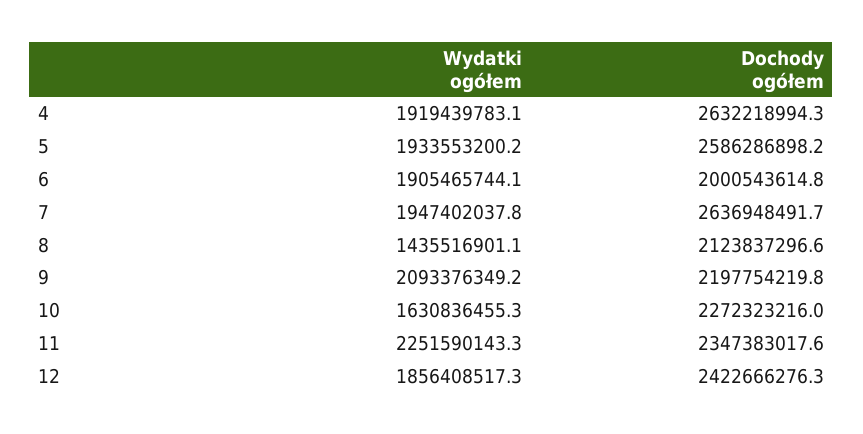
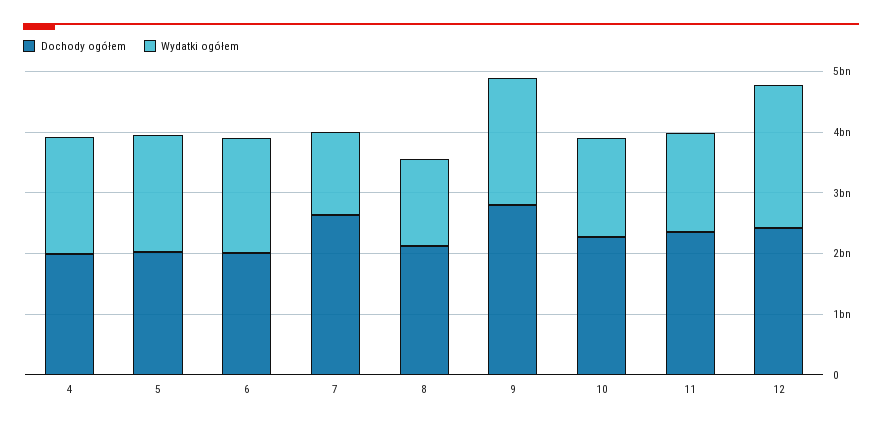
  {
    "Wydatki ogółem": {
      "4": 1919439783.1,
      "5": 1933553200.2,
      "6": 1905465744.1,
-     "7": 1947402037.8,
+     "7": 1400000000,
      "8": 1435516901.1,
      "9": 2093376349.2,
      "10": 1630836455.3,
-     "11": 2251590143.3,
+     "11": 1600000000,
-     "12": 1856408517.3
+     "12": 2400000000
    },
    "Dochody ogółem": {
-     "4": 2632218994.3,
+     "4": 2000000000,
-     "5": 2586286898.2,
+     "5": 2000000000,
      "6": 2000543614.8,
      "7": 2636948491.7,
      "8": 2123837296.6,
-     "9": 2197754219.8,
+     "9": 2800000000,
      "10": 2272323216,
      "11": 2347383017.6,
      "12": 2422666276.3
    }
  }

